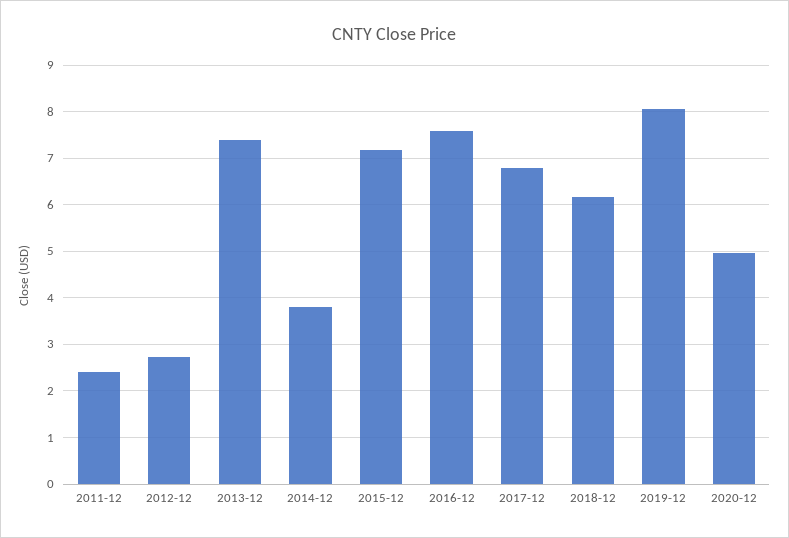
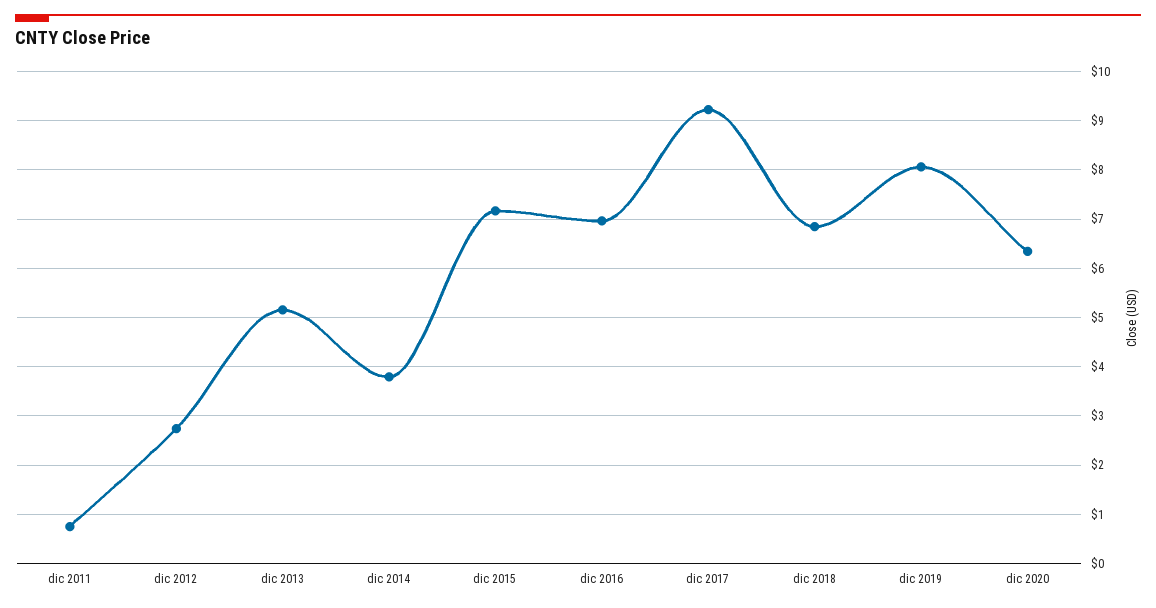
  {
-   "2011-12": 2.4,
+   "2011-12": 0.8,
    "2012-12": 2.8,
-   "2013-12": 7.4,
+   "2013-12": 5.2,
    "2014-12": 3.8,
    "2015-12": 7.2,
-   "2016-12": 7.6,
+   "2016-12": 7,
-   "2017-12": 6.8,
+   "2017-12": 9.2,
-   "2018-12": 6.2,
+   "2018-12": 6.8,
    "2019-12": 8,
-   "2020-12": 5
+   "2020-12": 6.4
  }

